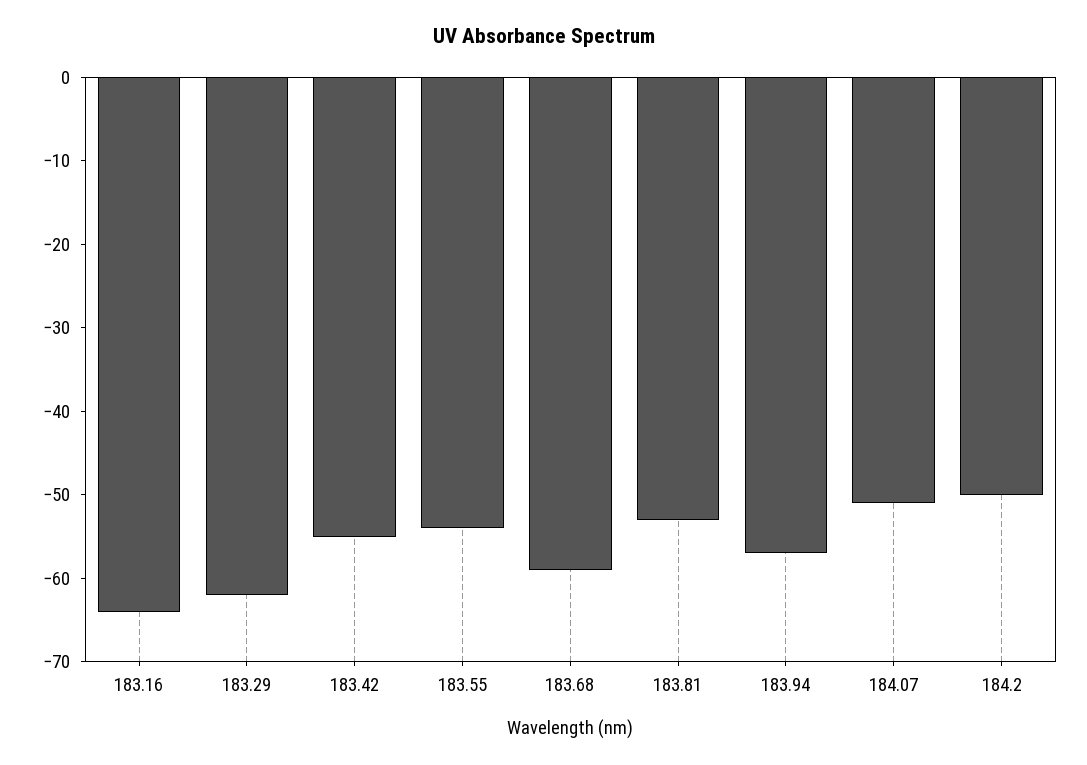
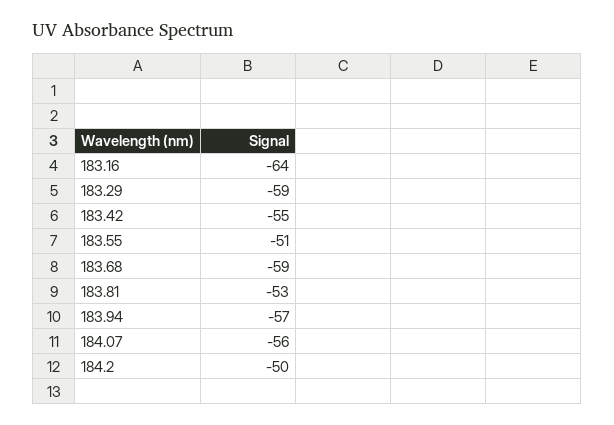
  {
    "183.16": -64,
-   "183.29": -62,
+   "183.29": -59,
    "183.42": -55,
-   "183.55": -54,
+   "183.55": -51,
    "183.68": -59,
    "183.81": -53,
    "183.94": -57,
-   "184.07": -51,
+   "184.07": -56,
    "184.2": -50
  }

